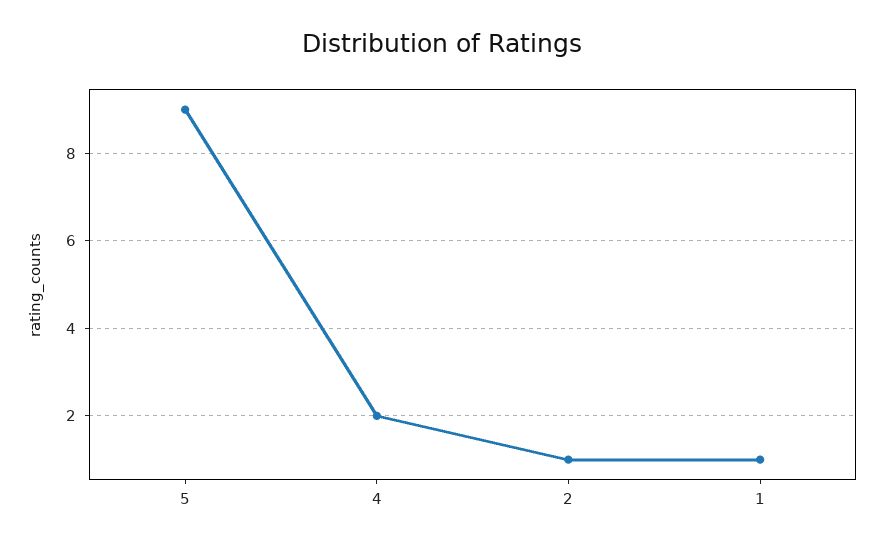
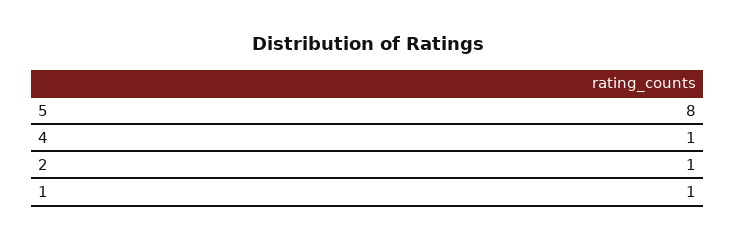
  {
-   "5": 9,
+   "5": 8,
-   "4": 2,
+   "4": 1,
    "2": 1,
    "1": 1
  }

